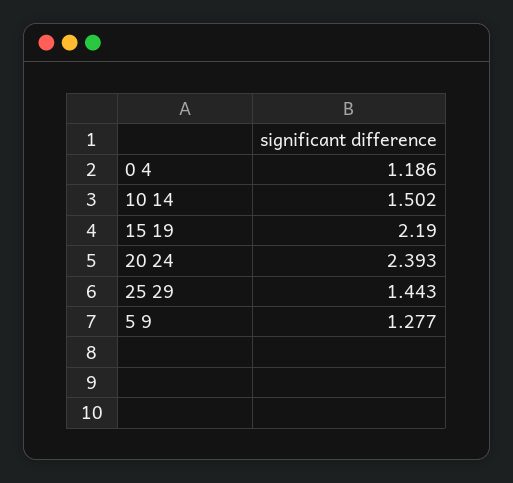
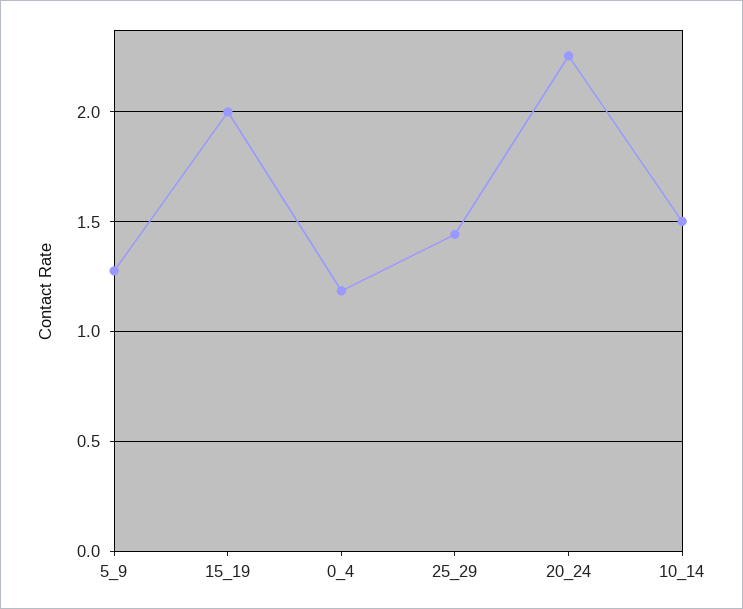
  {
    "0 4": 1.186,
    "10 14": 1.502,
-   "15 19": 2.19,
+   "15 19": 2,
-   "20 24": 2.393,
+   "20 24": 2.25,
    "25 29": 1.443,
    "5 9": 1.277
  }

